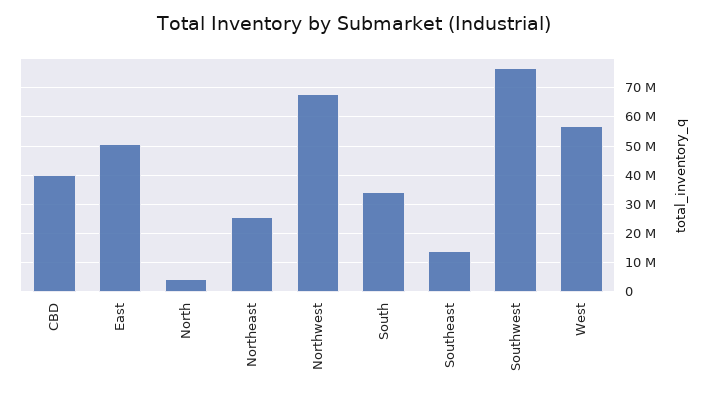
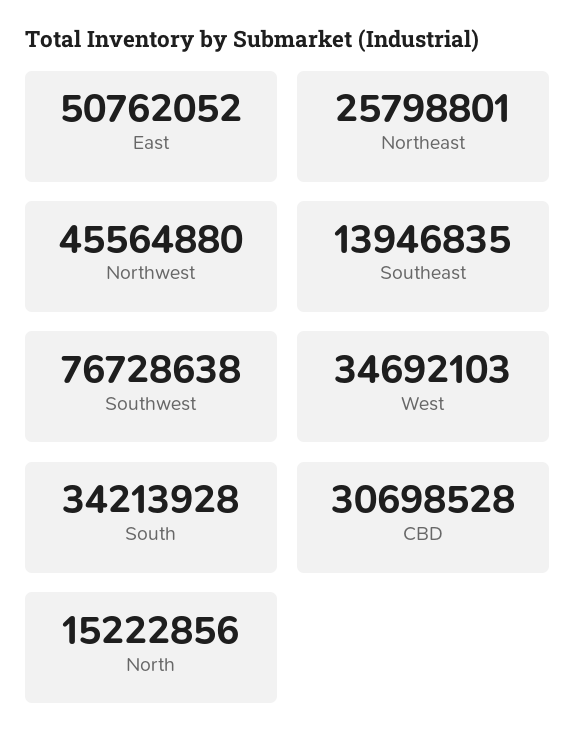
  {
-   "CBD": 40000000,
+   "CBD": 30698528,
    "East": 50762052,
-   "North": 5000000,
+   "North": 15222856,
    "Northeast": 25798801,
-   "Northwest": 67500000,
+   "Northwest": 45564880,
    "South": 34213928,
    "Southeast": 13946835,
    "Southwest": 76728638,
-   "West": 57500000
+   "West": 34692103
  }

